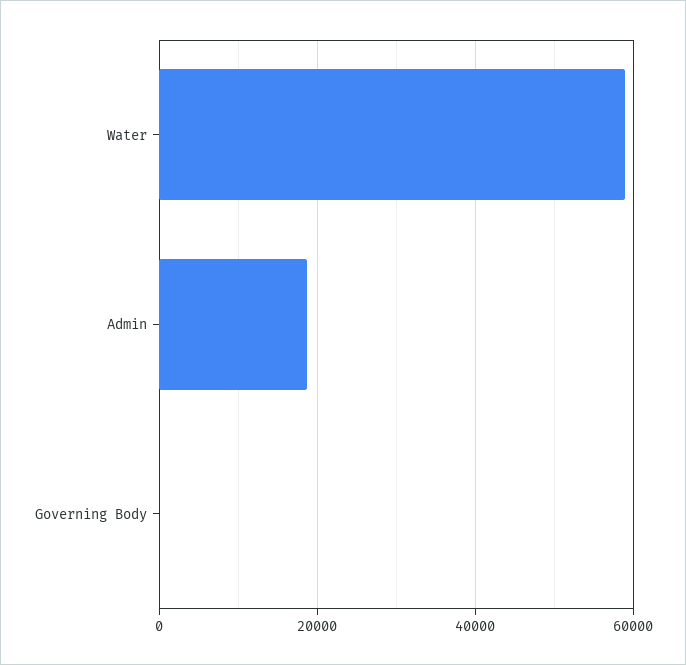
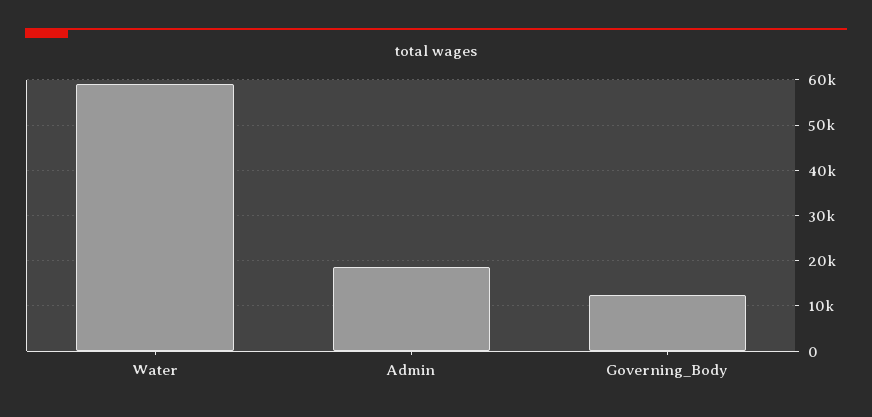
  {
    "Water": 58000,
    "Admin": 18000,
-   "Governing Body": 0
+   "Governing Body": 12000
  }

